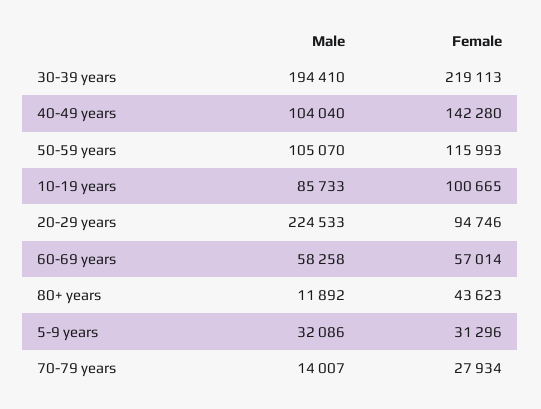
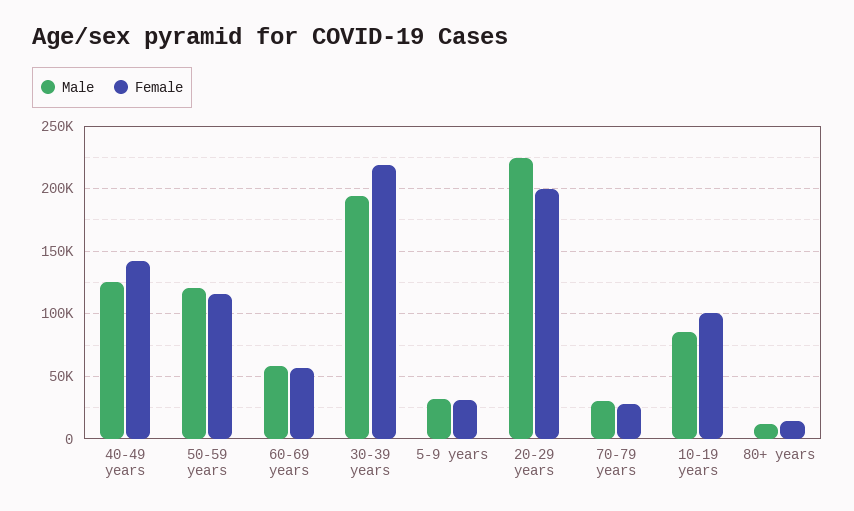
  {
    "Male": {
      "30-39 years": 194410,
-     "40-49 years": 104040,
+     "40-49 years": 125000,
-     "50-59 years": 105070,
+     "50-59 years": 120000,
      "10-19 years": 85733,
      "20-29 years": 224533,
      "60-69 years": 58258,
      "80+ years": 11892,
      "5-9 years": 32086,
-     "70-79 years": 14007
+     "70-79 years": 30000
    },
    "Female": {
      "30-39 years": 219113,
      "40-49 years": 142280,
      "50-59 years": 115993,
      "10-19 years": 100665,
-     "20-29 years": 94746,
+     "20-29 years": 200000,
      "60-69 years": 57014,
-     "80+ years": 43623,
+     "80+ years": 15000,
      "5-9 years": 31296,
      "70-79 years": 27934
    }
  }

